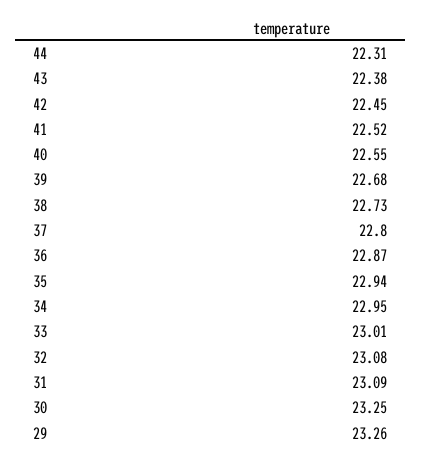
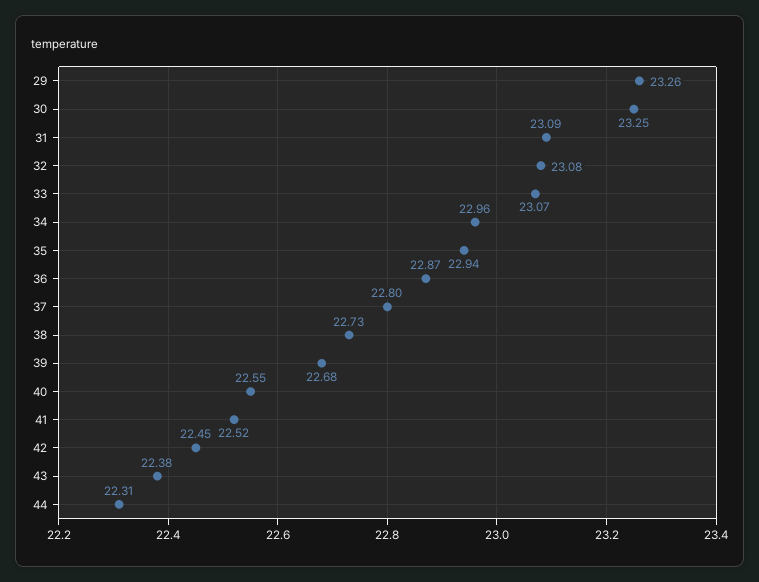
  {
    "44": 22.31,
    "43": 22.38,
    "42": 22.45,
    "41": 22.52,
    "40": 22.55,
    "39": 22.68,
    "38": 22.73,
    "37": 22.8,
    "36": 22.87,
    "35": 22.94,
-   "34": 22.95,
+   "34": 22.96,
-   "33": 23.01,
+   "33": 23.07,
    "32": 23.08,
    "31": 23.09,
    "30": 23.25,
    "29": 23.26
  }

